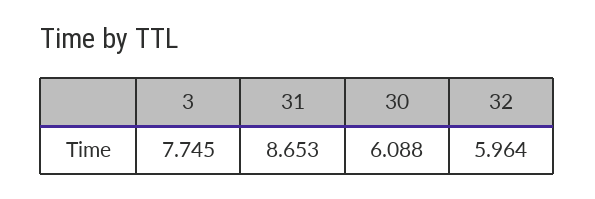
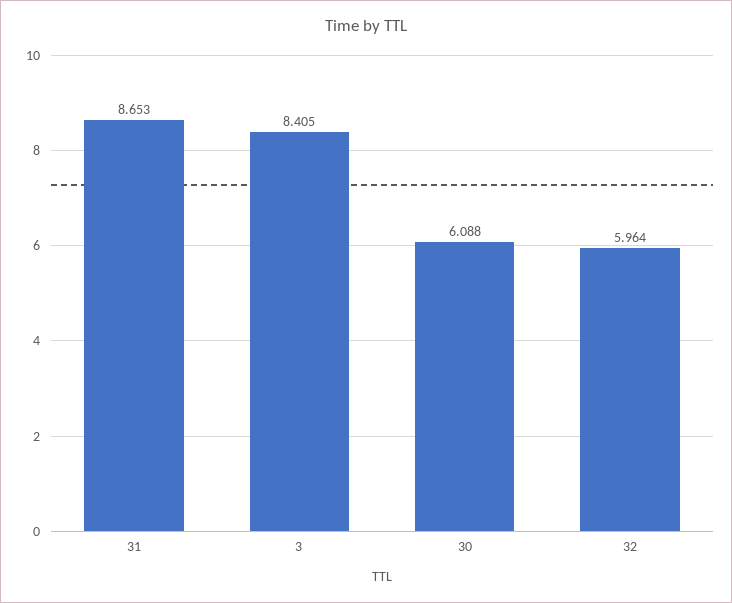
  {
-   "3": 7.745,
+   "3": 8.405,
    "31": 8.653,
    "30": 6.088,
    "32": 5.964
  }

